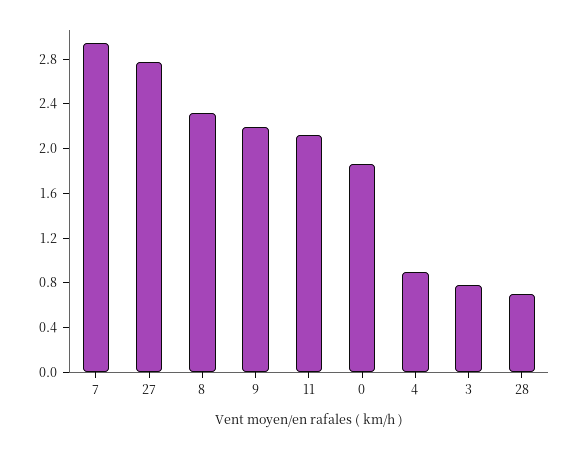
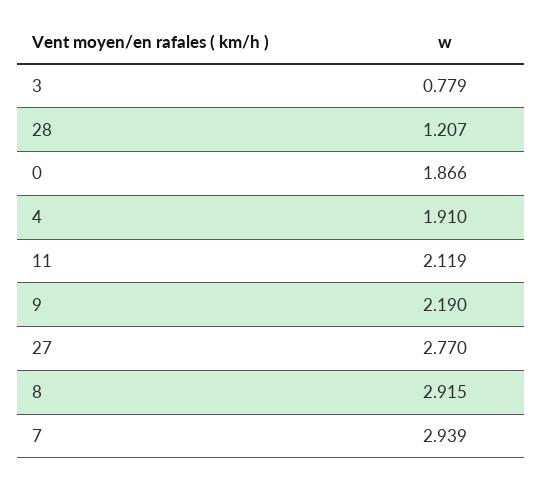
  {
    "7": 2.939,
    "27": 2.77,
-   "8": 2.3,
+   "8": 2.915,
    "9": 2.19,
    "11": 2.119,
    "0": 1.866,
-   "4": 0.9,
+   "4": 1.91,
    "3": 0.779,
-   "28": 0.7
+   "28": 1.207
  }

